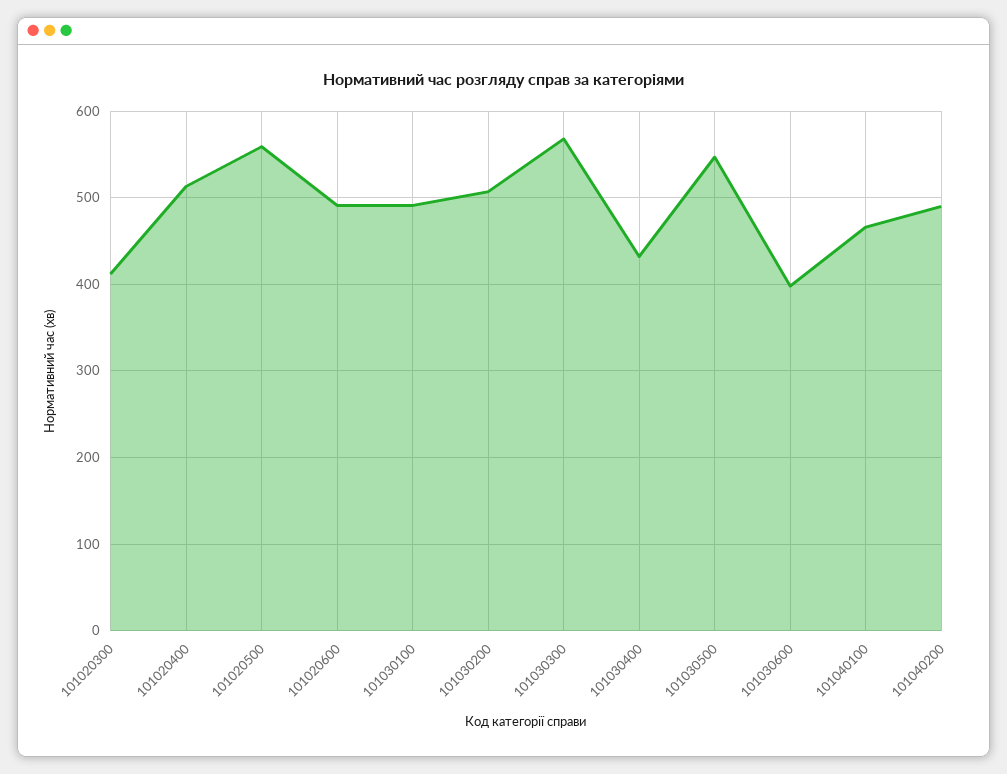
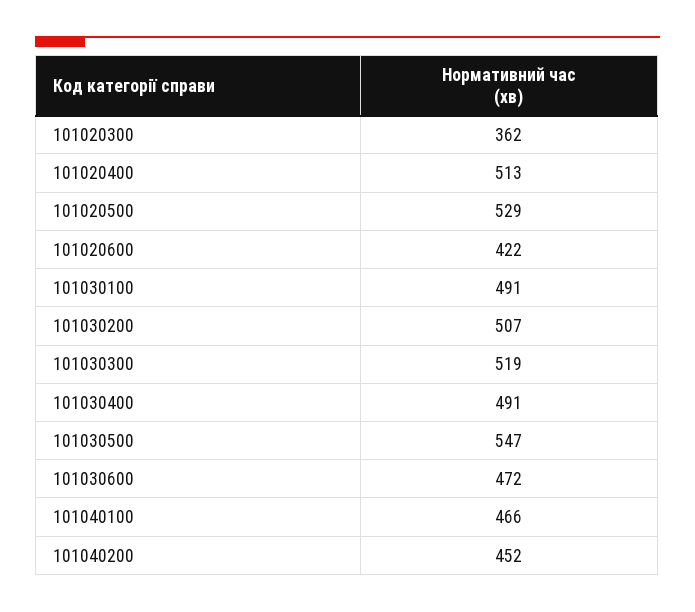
  {
-   "101020300": 410,
+   "101020300": 362,
    "101020400": 513,
-   "101020500": 560,
+   "101020500": 529,
-   "101020600": 490,
+   "101020600": 422,
    "101030100": 491,
    "101030200": 507,
-   "101030300": 570,
+   "101030300": 519,
-   "101030400": 430,
+   "101030400": 491,
    "101030500": 547,
-   "101030600": 400,
+   "101030600": 472,
    "101040100": 466,
-   "101040200": 490
+   "101040200": 452
  }

